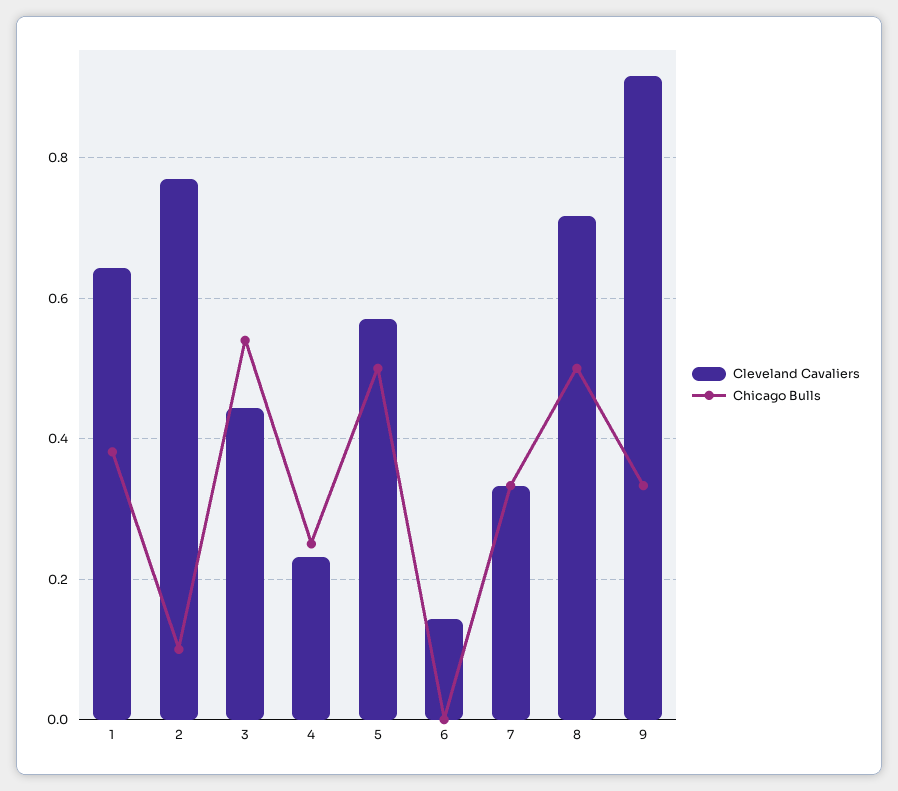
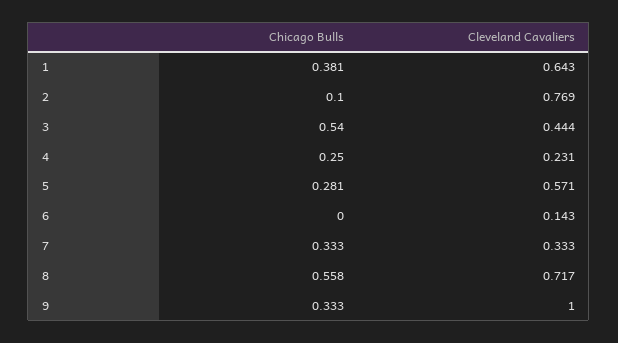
  {
    "Cleveland Cavaliers": {
      "1": 0.643,
      "2": 0.769,
      "3": 0.444,
      "4": 0.231,
      "5": 0.571,
      "6": 0.143,
      "7": 0.333,
      "8": 0.717,
-     "9": 0.92
+     "9": 1
    },
    "Chicago Bulls": {
      "1": 0.381,
      "2": 0.1,
      "3": 0.54,
      "4": 0.25,
-     "5": 0.5,
+     "5": 0.281,
      "6": 0,
      "7": 0.333,
-     "8": 0.5,
+     "8": 0.558,
      "9": 0.333
    }
  }

